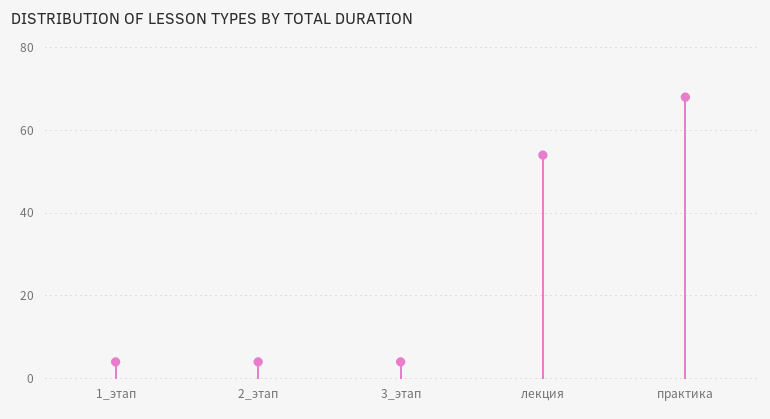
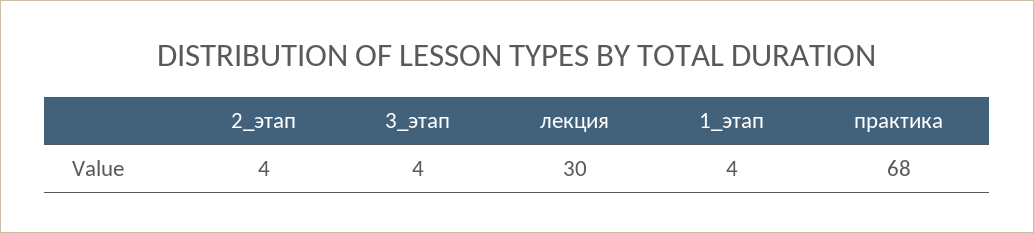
  {
    "1_этап": 4,
    "2_этап": 4,
    "3_этап": 4,
-   "лекция": 55,
+   "лекция": 30,
    "практика": 68
  }

